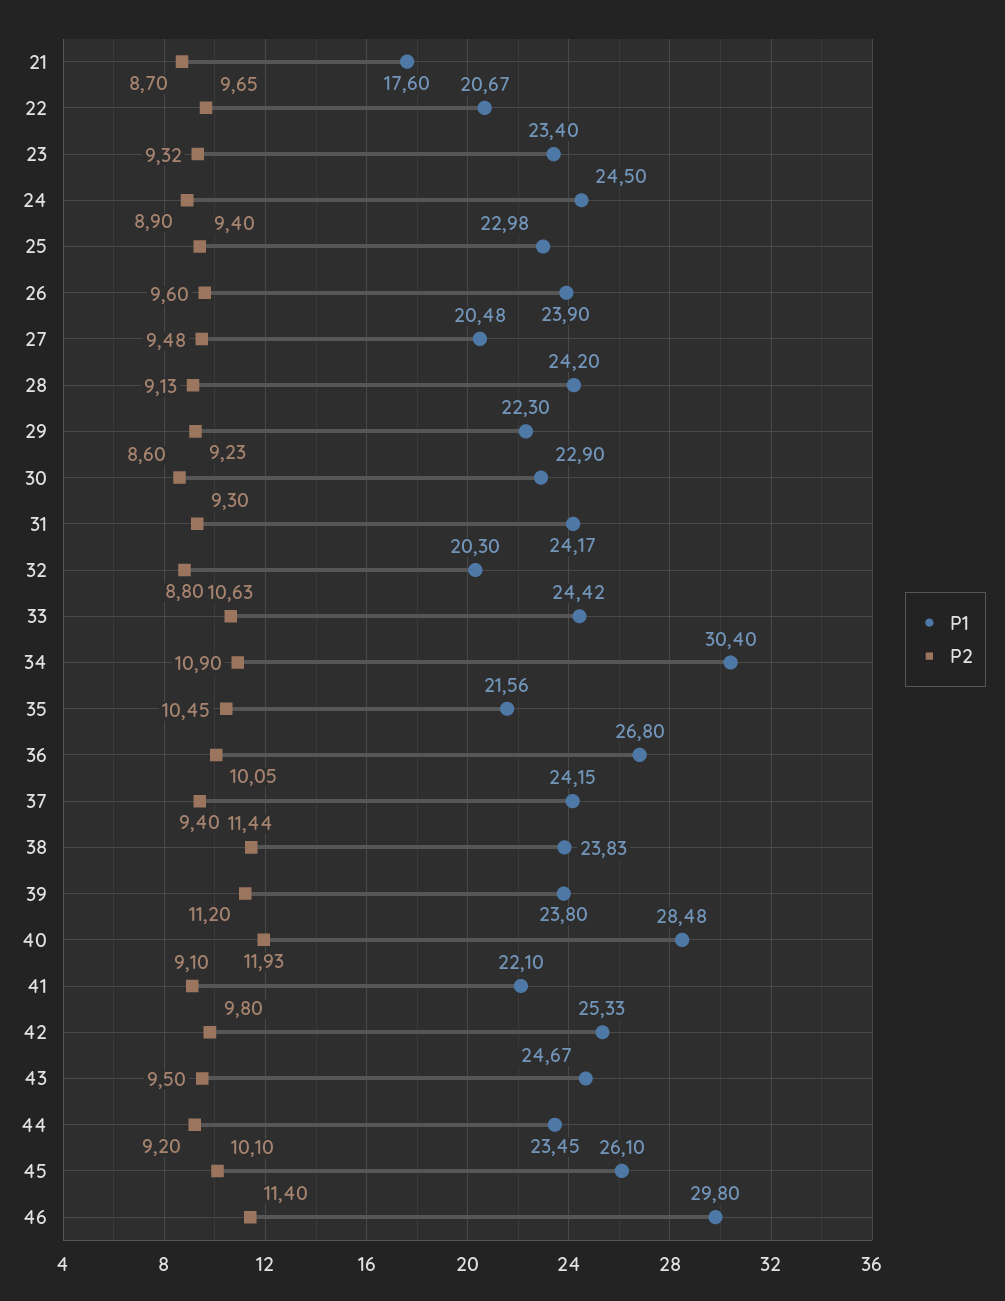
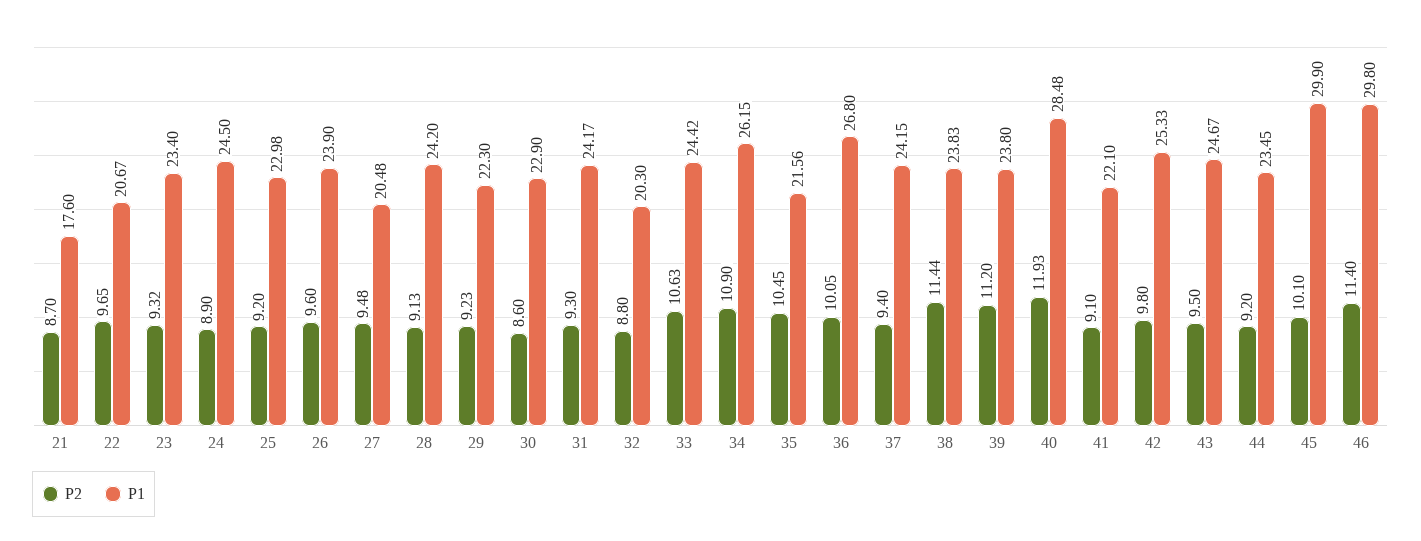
  {
    "P1": {
      "21": 17.6,
      "22": 20.67,
      "23": 23.4,
      "24": 24.5,
      "25": 22.98,
      "26": 23.9,
      "27": 20.48,
      "28": 24.2,
      "29": 22.3,
      "30": 22.9,
      "31": 24.17,
      "32": 20.3,
      "33": 24.42,
-     "34": 30.4,
+     "34": 26.15,
      "35": 21.56,
      "36": 26.8,
      "37": 24.15,
      "38": 23.83,
      "39": 23.8,
      "40": 28.48,
      "41": 22.1,
      "42": 25.33,
      "43": 24.67,
      "44": 23.45,
-     "45": 26.1,
+     "45": 29.9,
      "46": 29.8
    },
    "P2": {
      "21": 8.7,
      "22": 9.65,
      "23": 9.32,
      "24": 8.9,
-     "25": 9.4,
+     "25": 9.2,
      "26": 9.6,
      "27": 9.48,
      "28": 9.13,
      "29": 9.23,
      "30": 8.6,
      "31": 9.3,
      "32": 8.8,
      "33": 10.63,
      "34": 10.9,
      "35": 10.45,
      "36": 10.05,
      "37": 9.4,
      "38": 11.44,
      "39": 11.2,
      "40": 11.93,
      "41": 9.1,
      "42": 9.8,
      "43": 9.5,
      "44": 9.2,
      "45": 10.1,
      "46": 11.4
    }
  }

